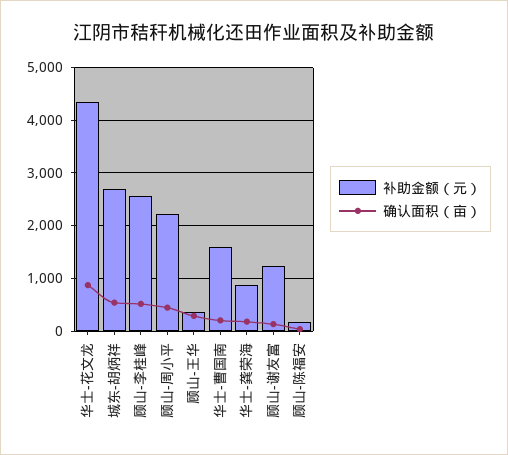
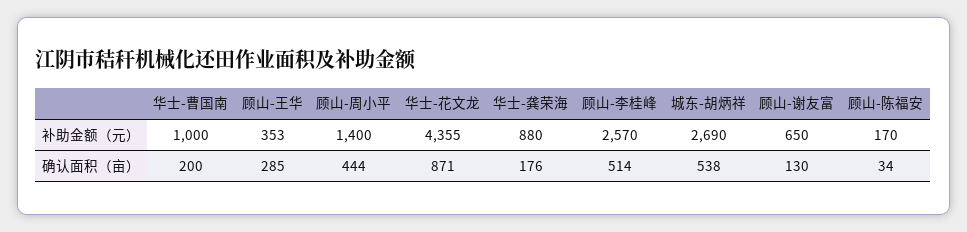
  {
    "补助金额（元）": {
      "华士-花文龙": 4355,
      "城东-胡炳祥": 2690,
      "顾山-李桂峰": 2570,
-     "顾山-周小平": 2200,
+     "顾山-周小平": 1400,
      "顾山-王华": 353,
-     "华士-曹国南": 1600,
+     "华士-曹国南": 1000,
      "华士-龚荣海": 880,
-     "顾山-谢友富": 1200,
+     "顾山-谢友富": 650,
      "顾山-陈福安": 170
    },
    "确认面积（亩）": {
      "华士-花文龙": 871,
      "城东-胡炳祥": 538,
      "顾山-李桂峰": 514,
      "顾山-周小平": 444,
      "顾山-王华": 285,
      "华士-曹国南": 200,
      "华士-龚荣海": 176,
      "顾山-谢友富": 130,
      "顾山-陈福安": 34
    }
  }

